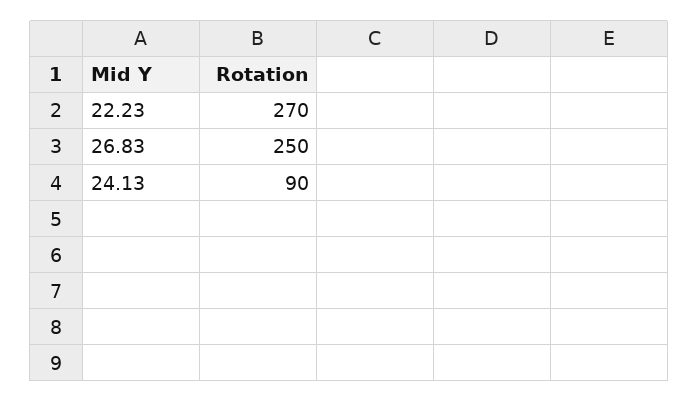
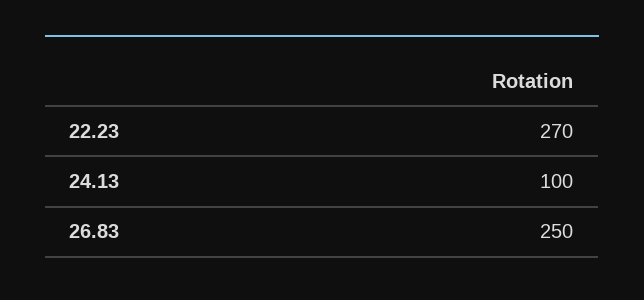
  {
    "22.23": 270,
    "26.83": 250,
-   "24.13": 90
+   "24.13": 100
  }

